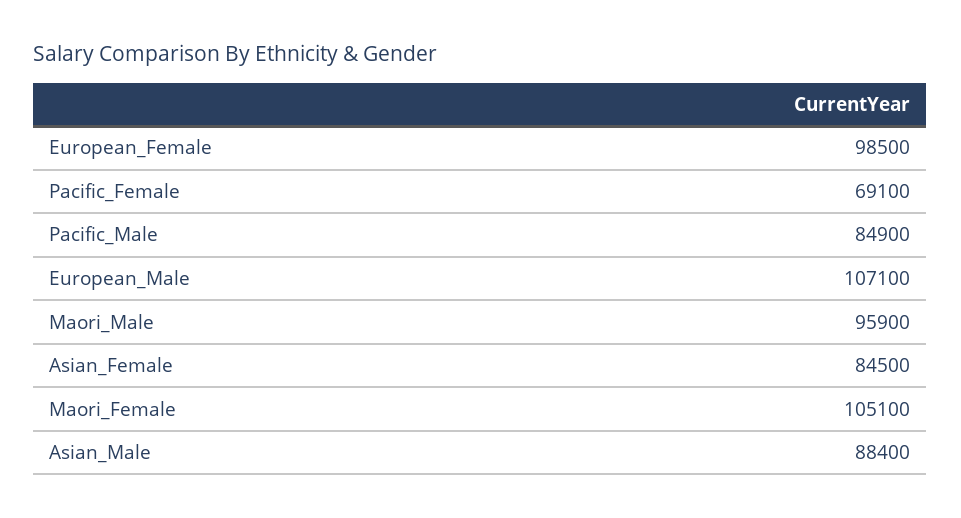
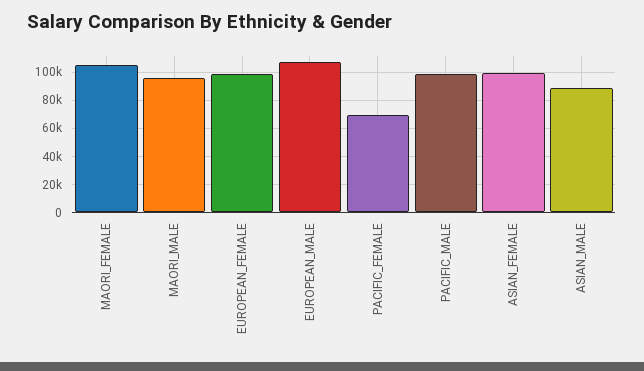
  {
    "European_Female": 98500,
    "Pacific_Female": 69100,
-   "Pacific_Male": 84900,
+   "Pacific_Male": 100000,
    "European_Male": 107100,
    "Maori_Male": 95900,
-   "Asian_Female": 84500,
+   "Asian_Female": 100000,
    "Maori_Female": 105100,
    "Asian_Male": 88400
  }

